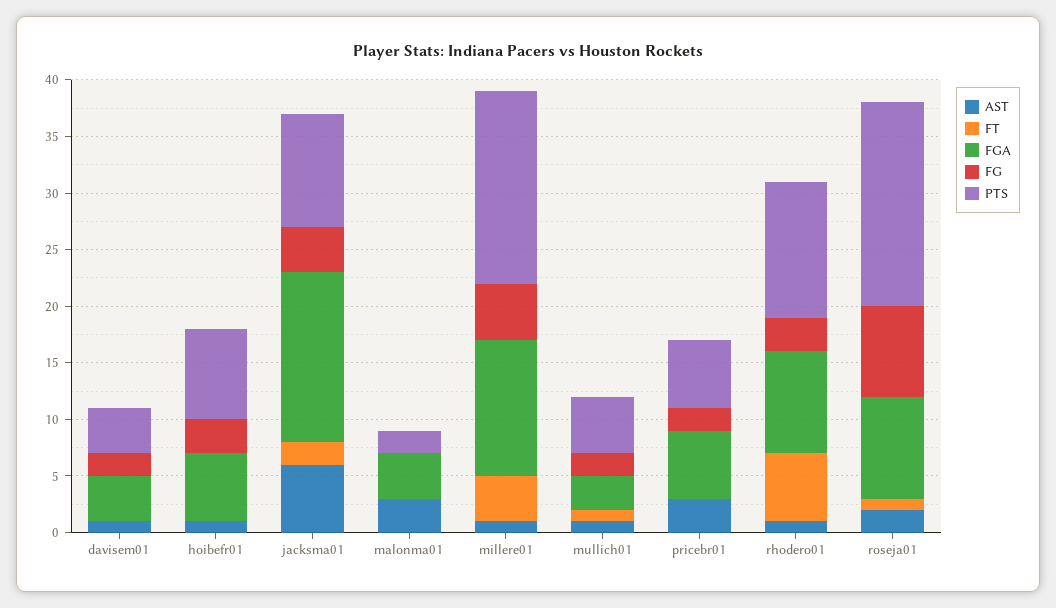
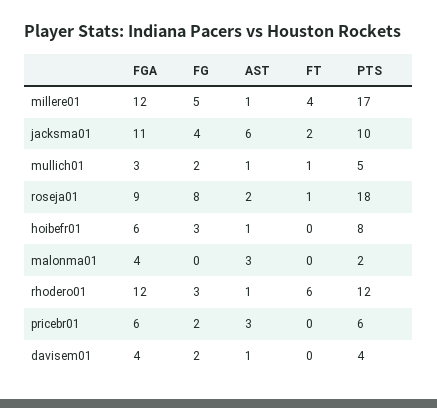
  {
    "AST": {
      "davisem01": 1,
      "hoibefr01": 1,
      "jacksma01": 6,
      "malonma01": 3,
      "millere01": 1,
      "mullich01": 1,
      "pricebr01": 3,
      "rhodero01": 1,
      "roseja01": 2
    },
    "FT": {
      "davisem01": 0,
      "hoibefr01": 0,
      "jacksma01": 2,
      "malonma01": 0,
      "millere01": 4,
      "mullich01": 1,
      "pricebr01": 0,
      "rhodero01": 6,
      "roseja01": 1
    },
    "FGA": {
      "davisem01": 4,
      "hoibefr01": 6,
-     "jacksma01": 15,
+     "jacksma01": 11,
      "malonma01": 4,
      "millere01": 12,
      "mullich01": 3,
      "pricebr01": 6,
-     "rhodero01": 9,
+     "rhodero01": 12,
      "roseja01": 9
    },
    "FG": {
      "davisem01": 2,
      "hoibefr01": 3,
      "jacksma01": 4,
      "malonma01": 0,
      "millere01": 5,
      "mullich01": 2,
      "pricebr01": 2,
      "rhodero01": 3,
      "roseja01": 8
    },
    "PTS": {
      "davisem01": 4,
      "hoibefr01": 8,
      "jacksma01": 10,
      "malonma01": 2,
      "millere01": 17,
      "mullich01": 5,
      "pricebr01": 6,
      "rhodero01": 12,
      "roseja01": 18
    }
  }

